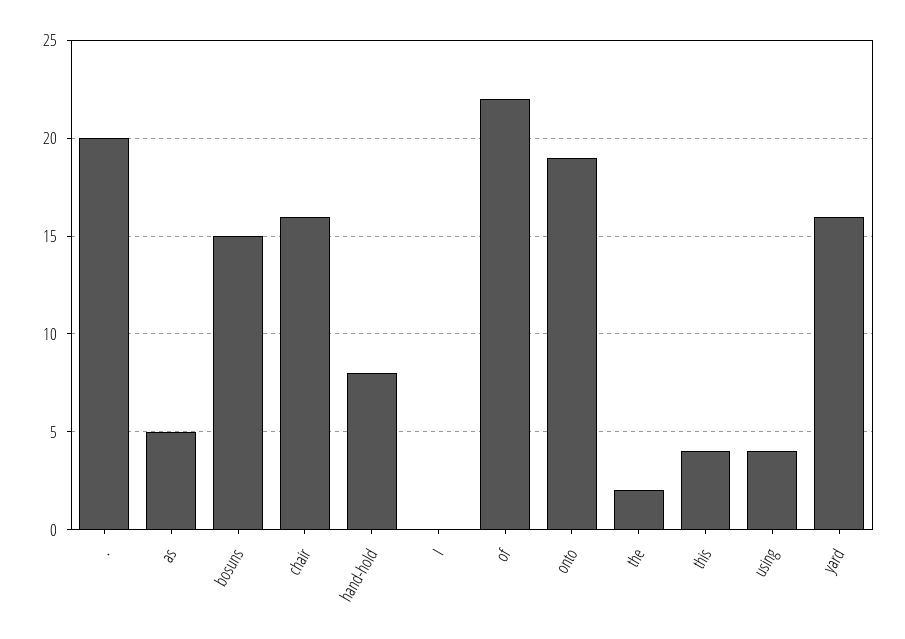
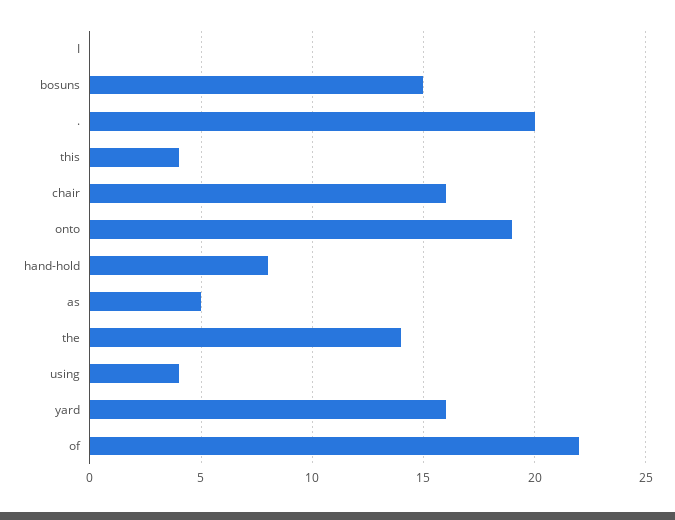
  {
    ".": 20,
    "as": 5,
    "bosuns": 15,
    "chair": 16,
    "hand-hold": 8,
    "I": 0,
    "of": 22,
    "onto": 19,
-   "the": 2,
+   "the": 14,
    "this": 4,
    "using": 4,
    "yard": 16
  }

